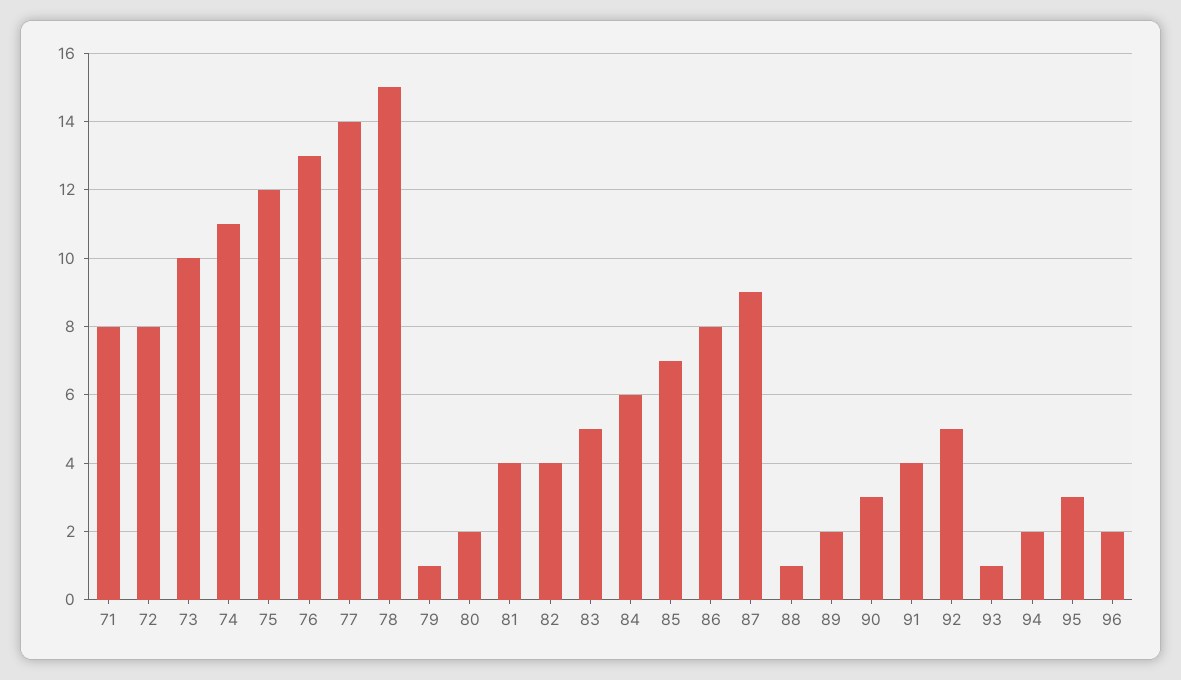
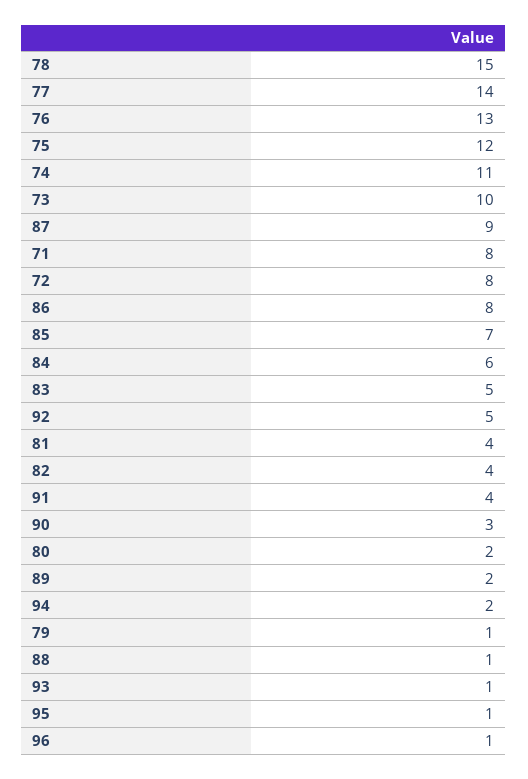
  {
    "71": 8,
    "72": 8,
    "73": 10,
    "74": 11,
    "75": 12,
    "76": 13,
    "77": 14,
    "78": 15,
    "79": 1,
    "80": 2,
    "81": 4,
    "82": 4,
    "83": 5,
    "84": 6,
    "85": 7,
    "86": 8,
    "87": 9,
    "88": 1,
    "89": 2,
    "90": 3,
    "91": 4,
    "92": 5,
    "93": 1,
    "94": 2,
-   "95": 3,
+   "95": 1,
-   "96": 2
+   "96": 1
  }

